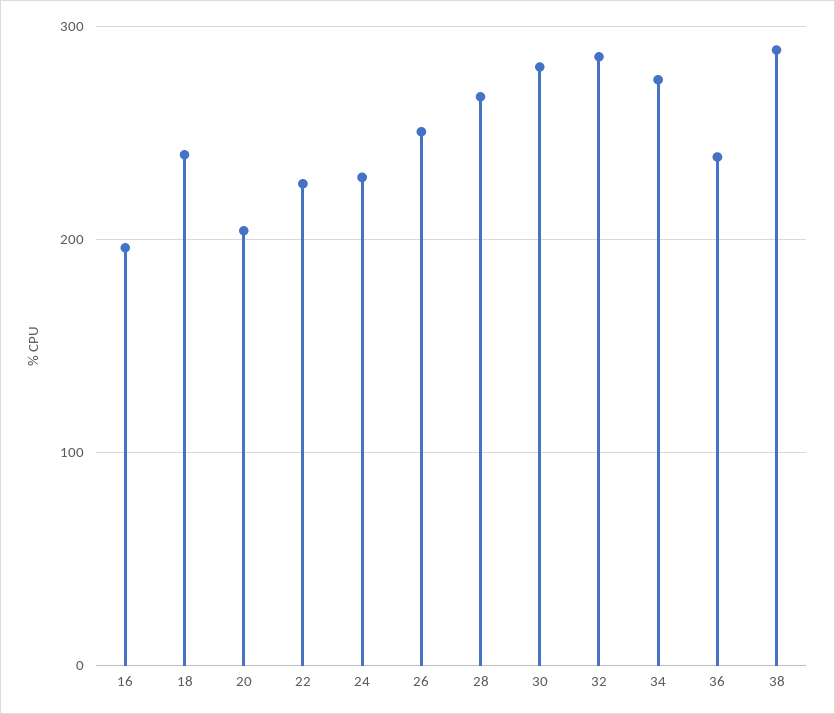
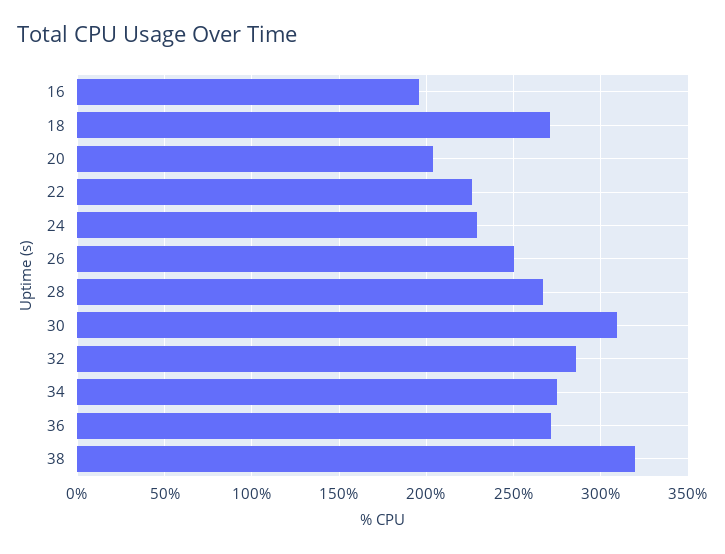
  {
    "16": 195,
-   "18": 240,
+   "18": 270,
    "20": 205,
    "22": 225,
    "24": 230,
    "26": 250,
    "28": 265,
-   "30": 280,
+   "30": 310,
    "32": 285,
    "34": 275,
-   "36": 240,
+   "36": 270,
-   "38": 290
+   "38": 320
  }

